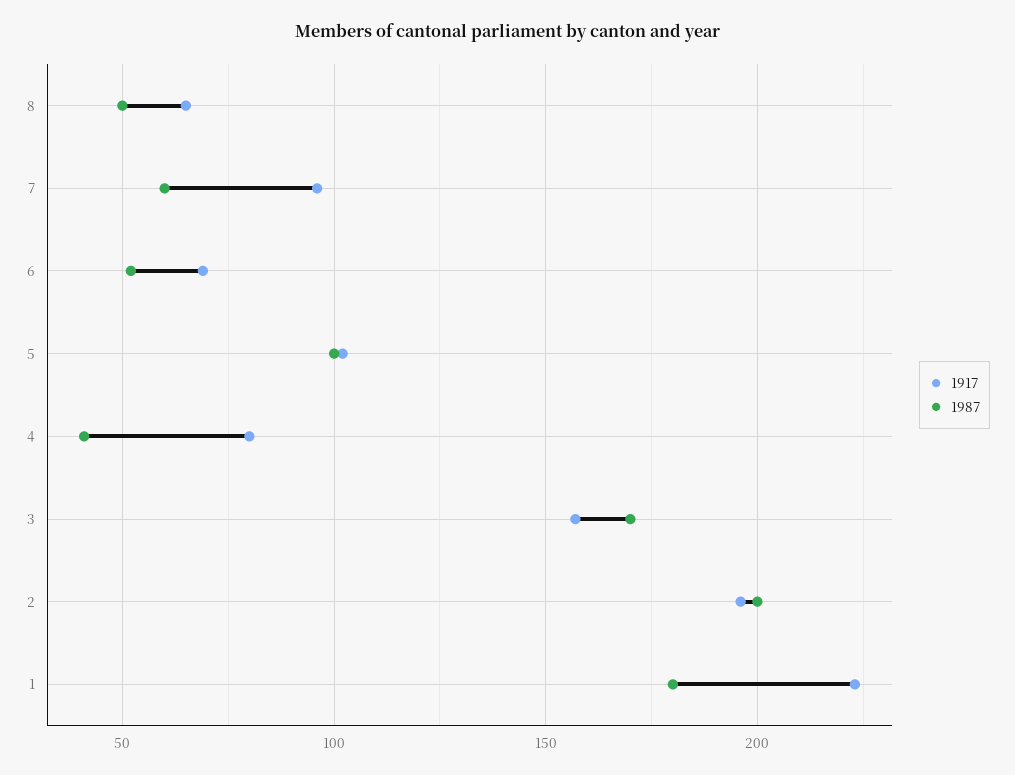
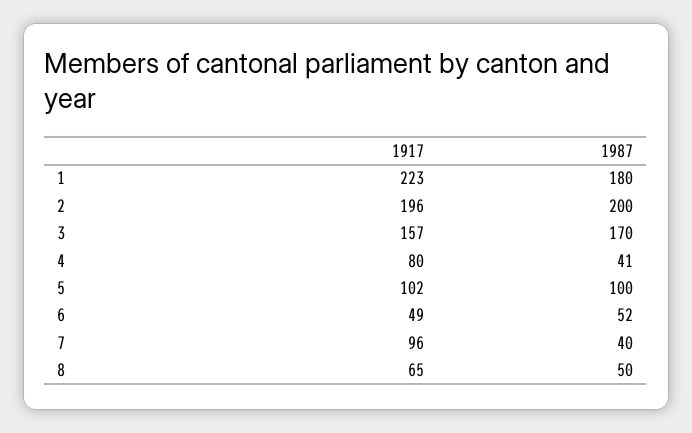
  {
    "1917": {
      "8": 65,
      "7": 96,
-     "6": 70,
+     "6": 49,
      "5": 102,
      "4": 80,
      "3": 157,
      "2": 196,
      "1": 223
    },
    "1987": {
      "8": 50,
-     "7": 60,
+     "7": 40,
      "6": 52,
      "5": 100,
      "4": 41,
      "3": 170,
      "2": 200,
      "1": 180
    }
  }

